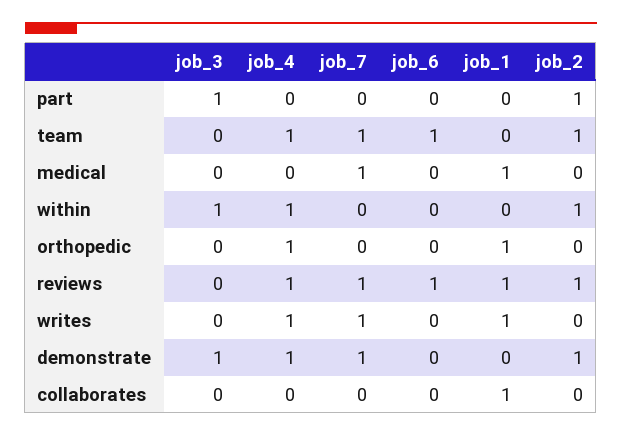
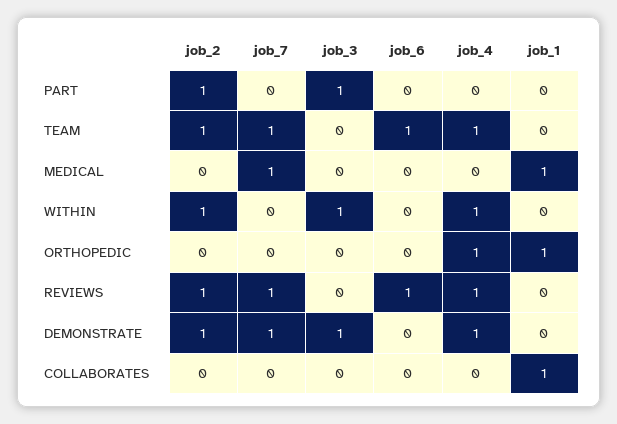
  {
    "job_3": {
      "part": 1,
      "team": 0,
      "medical": 0,
      "within": 1,
      "orthopedic": 0,
      "reviews": 0,
-     "writes": 0,
      "demonstrate": 1,
      "collaborates": 0
    },
    "job_4": {
      "part": 0,
      "team": 1,
      "medical": 0,
      "within": 1,
      "orthopedic": 1,
      "reviews": 1,
-     "writes": 1,
      "demonstrate": 1,
      "collaborates": 0
    },
    "job_7": {
      "part": 0,
      "team": 1,
      "medical": 1,
      "within": 0,
      "orthopedic": 0,
      "reviews": 1,
-     "writes": 1,
      "demonstrate": 1,
      "collaborates": 0
    },
    "job_6": {
      "part": 0,
      "team": 1,
      "medical": 0,
      "within": 0,
      "orthopedic": 0,
      "reviews": 1,
-     "writes": 0,
      "demonstrate": 0,
      "collaborates": 0
    },
    "job_1": {
      "part": 0,
      "team": 0,
      "medical": 1,
      "within": 0,
      "orthopedic": 1,
-     "reviews": 1,
+     "reviews": 0,
-     "writes": 1,
      "demonstrate": 0,
      "collaborates": 1
    },
    "job_2": {
      "part": 1,
      "team": 1,
      "medical": 0,
      "within": 1,
      "orthopedic": 0,
      "reviews": 1,
-     "writes": 0,
      "demonstrate": 1,
      "collaborates": 0
    }
  }

